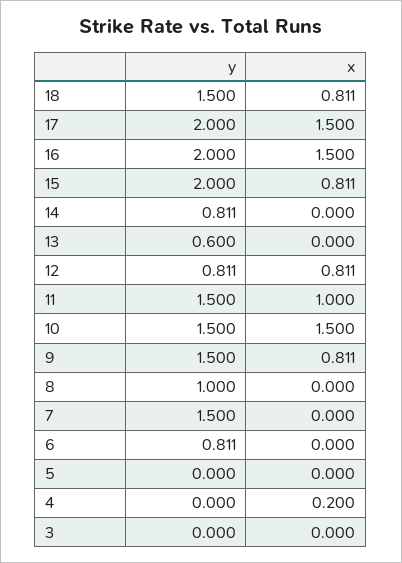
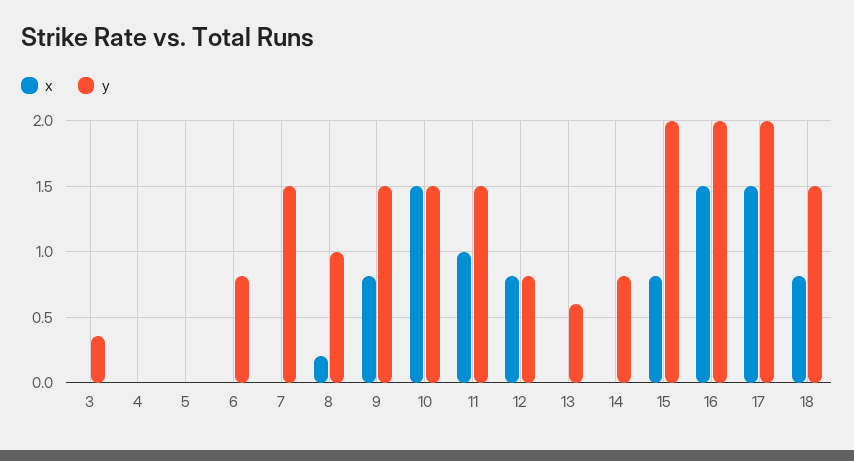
  {
    "y": {
      "18": 1.5,
      "17": 2,
      "16": 2,
      "15": 2,
      "14": 0.811,
      "13": 0.6,
      "12": 0.811,
      "11": 1.5,
      "10": 1.5,
      "9": 1.5,
      "8": 1,
      "7": 1.5,
      "6": 0.811,
      "5": 0,
      "4": 0,
-     "3": 0
+     "3": 0.35
    },
    "x": {
      "18": 0.811,
      "17": 1.5,
      "16": 1.5,
      "15": 0.811,
      "14": 0,
      "13": 0,
      "12": 0.811,
      "11": 1,
      "10": 1.5,
      "9": 0.811,
-     "8": 0,
+     "8": 0.2,
      "7": 0,
      "6": 0,
      "5": 0,
-     "4": 0.2,
+     "4": 0,
      "3": 0
    }
  }

